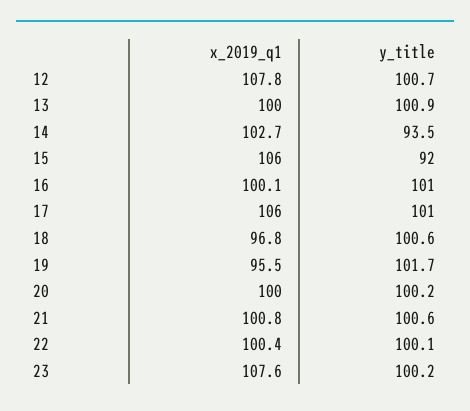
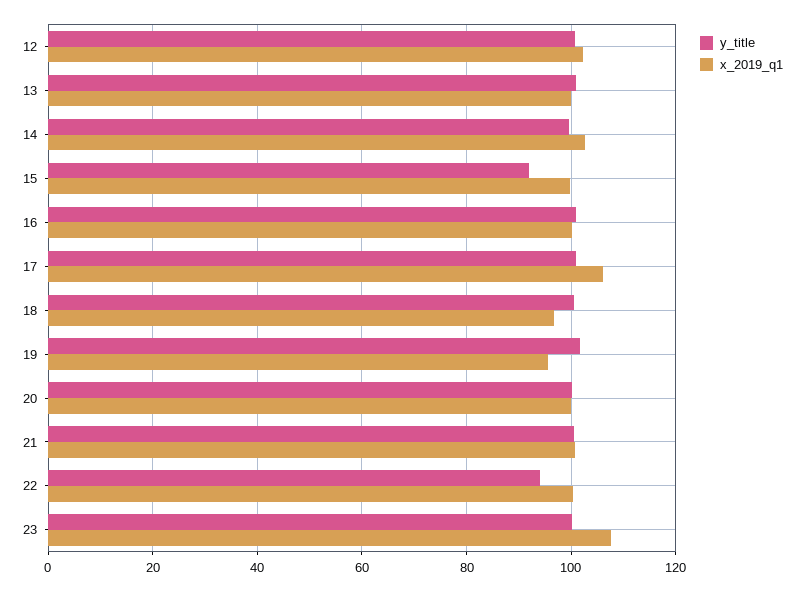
  {
    "x_2019_q1": {
-     "12": 107.8,
+     "12": 102,
      "13": 100,
      "14": 102.7,
-     "15": 106,
+     "15": 100,
      "16": 100.1,
      "17": 106,
      "18": 96.8,
      "19": 95.5,
      "20": 100,
      "21": 100.8,
      "22": 100.4,
      "23": 107.6
    },
    "y_title": {
      "12": 100.7,
      "13": 100.9,
-     "14": 93.5,
+     "14": 100,
      "15": 92,
      "16": 101,
      "17": 101,
      "18": 100.6,
      "19": 101.7,
      "20": 100.2,
      "21": 100.6,
-     "22": 100.1,
+     "22": 94,
      "23": 100.2
    }
  }

